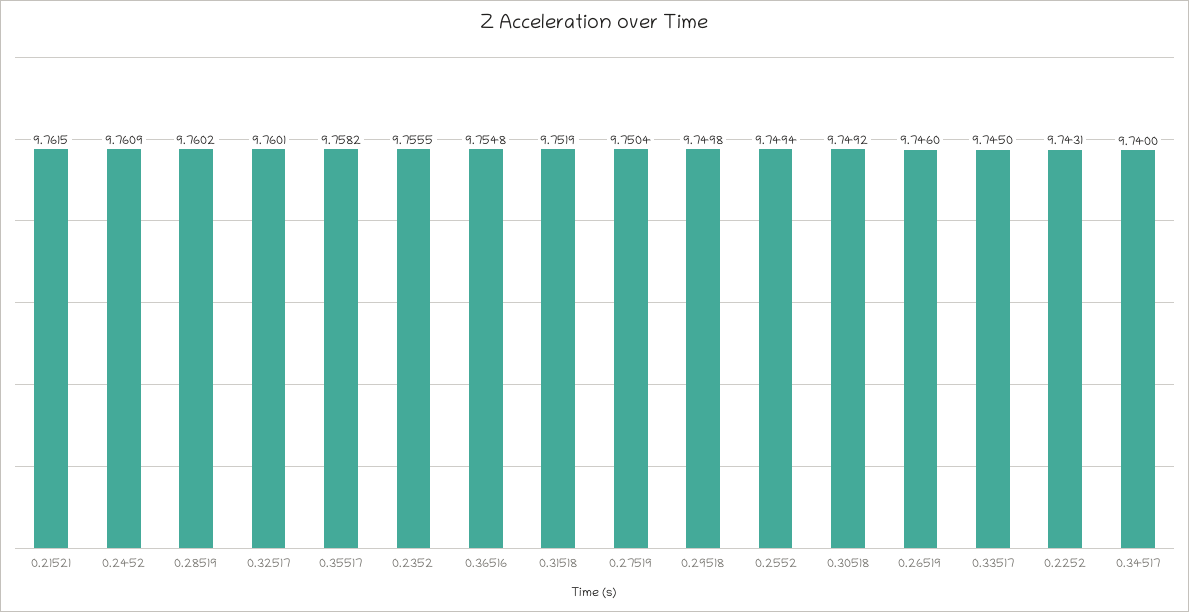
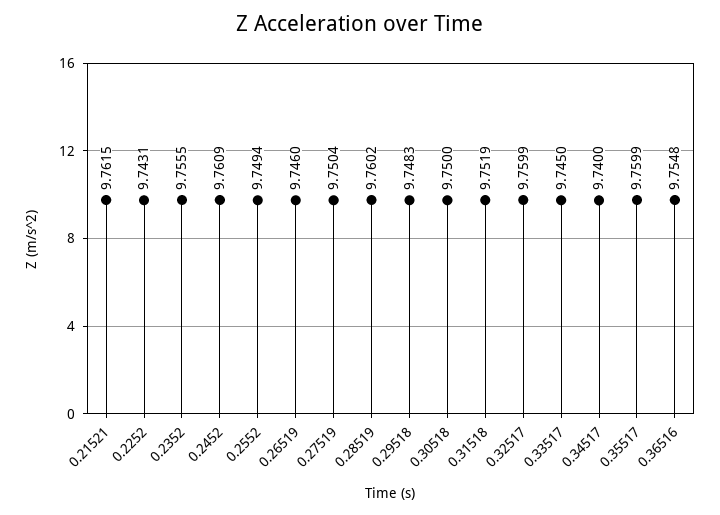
  {
    "0.21521": 9.7615,
    "0.2452": 9.7609,
    "0.28519": 9.7602,
-   "0.32517": 9.7601,
+   "0.32517": 9.7599,
-   "0.35517": 9.7582,
+   "0.35517": 9.7599,
    "0.2352": 9.7555,
    "0.36516": 9.7548,
    "0.31518": 9.7519,
    "0.27519": 9.7504,
-   "0.29518": 9.7498,
+   "0.29518": 9.7483,
    "0.2552": 9.7494,
-   "0.30518": 9.7492,
+   "0.30518": 9.75,
    "0.26519": 9.746,
    "0.33517": 9.745,
    "0.2252": 9.7431,
    "0.34517": 9.74
  }

